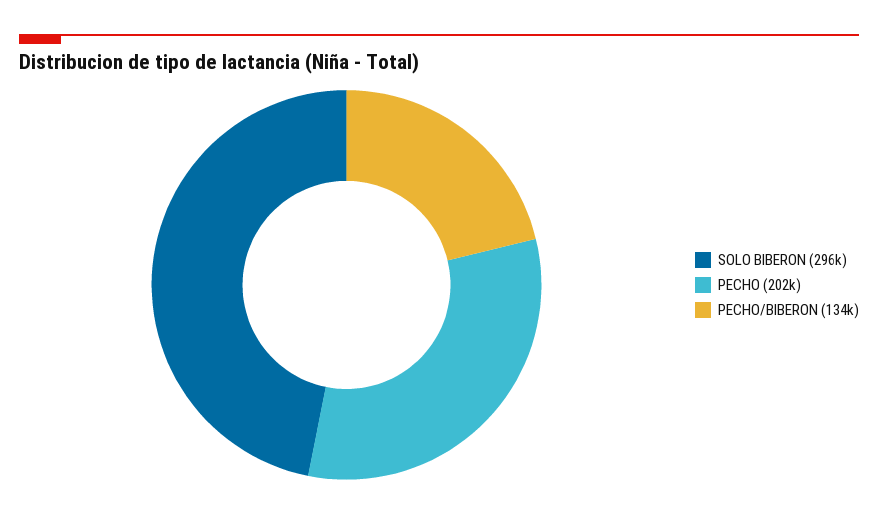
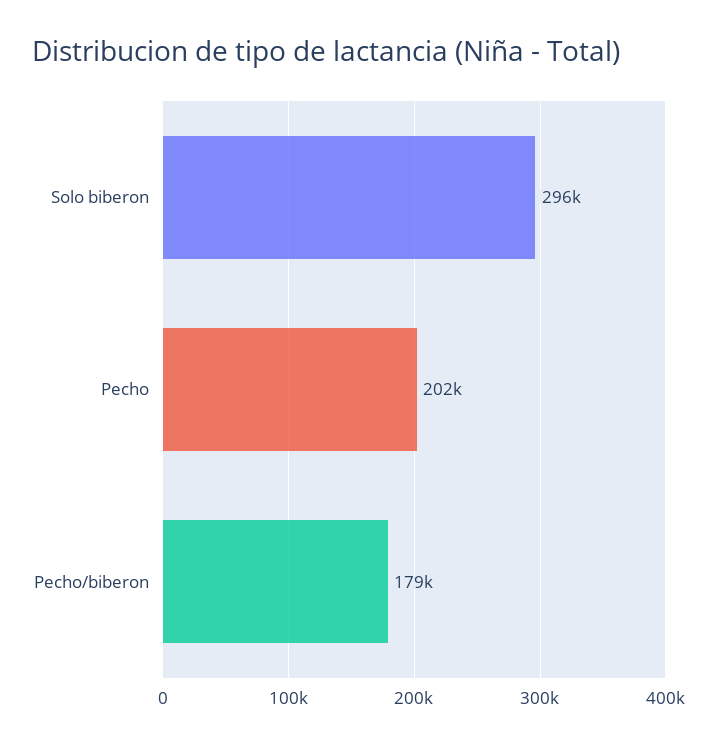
  {
    "SOLO BIBERON": 296000,
    "PECHO": 202000,
-   "PECHO/BIBERON": 134000
+   "PECHO/BIBERON": 179000
  }

